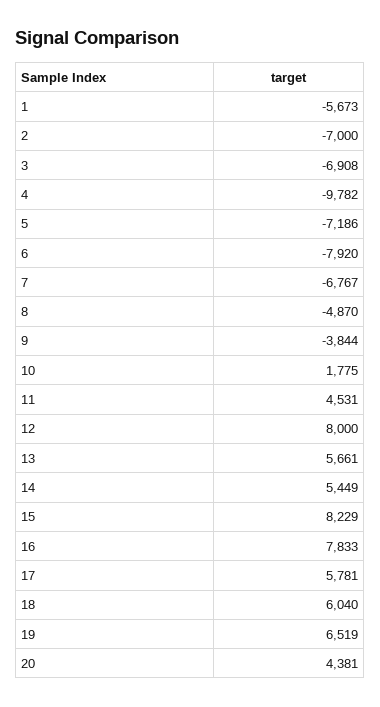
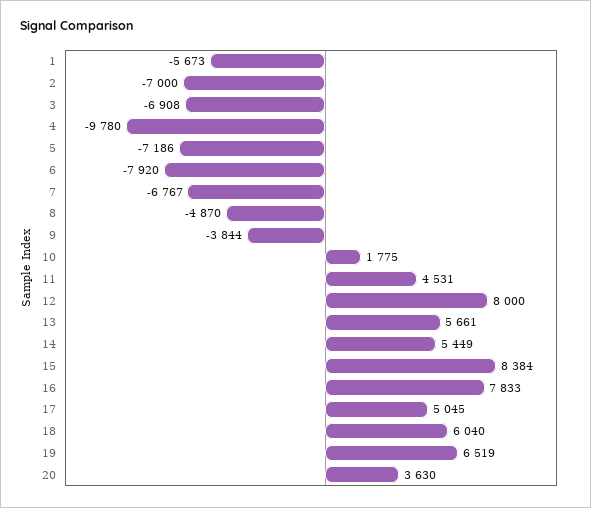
  {
    "1": -5673,
    "2": -7000,
    "3": -6908,
-   "4": -9782,
+   "4": -9780,
    "5": -7186,
    "6": -7920,
    "7": -6767,
    "8": -4870,
    "9": -3844,
    "10": 1775,
    "11": 4531,
    "12": 8000,
    "13": 5661,
    "14": 5449,
-   "15": 8229,
+   "15": 8384,
    "16": 7833,
-   "17": 5781,
+   "17": 5045,
    "18": 6040,
    "19": 6519,
-   "20": 4381
+   "20": 3630
  }

